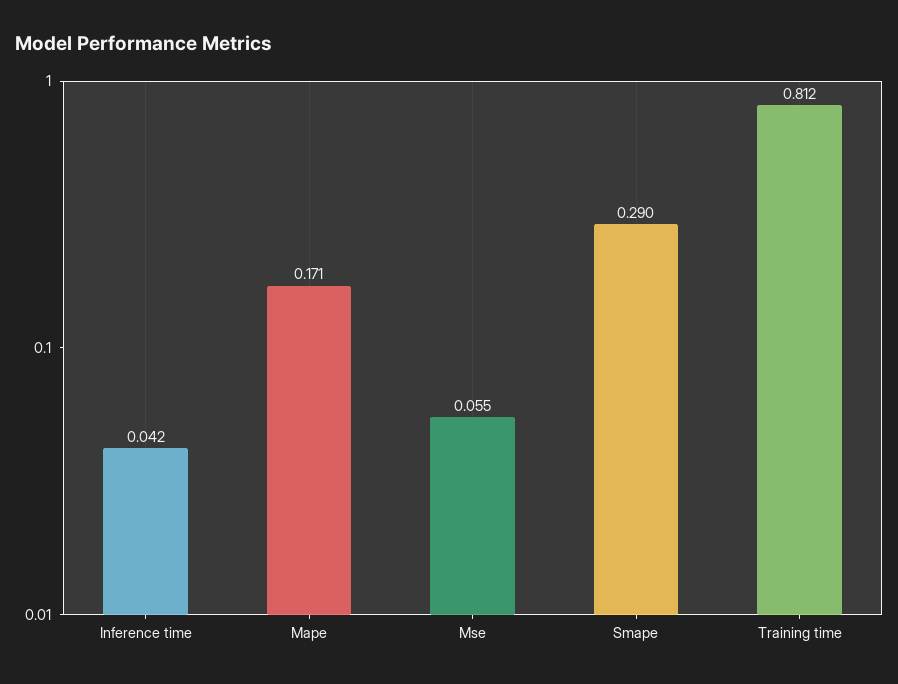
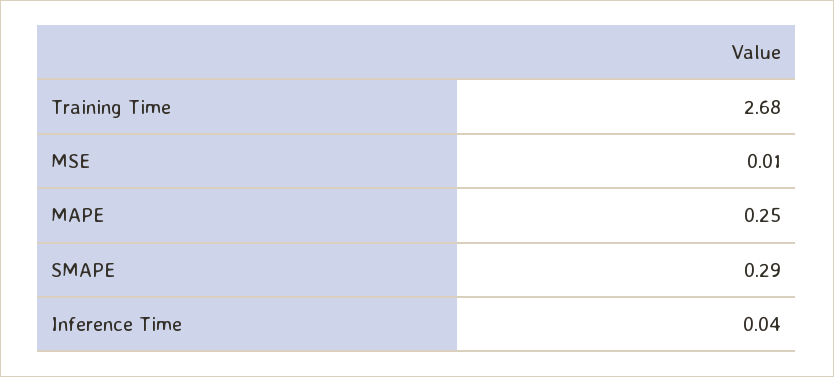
  {
    "Inference time": 0.042,
-   "Mape": 0.171,
+   "Mape": 0.25,
-   "Mse": 0.055,
+   "Mse": 0.01,
    "Smape": 0.29,
-   "Training time": 0.812
+   "Training time": 2.68
  }

